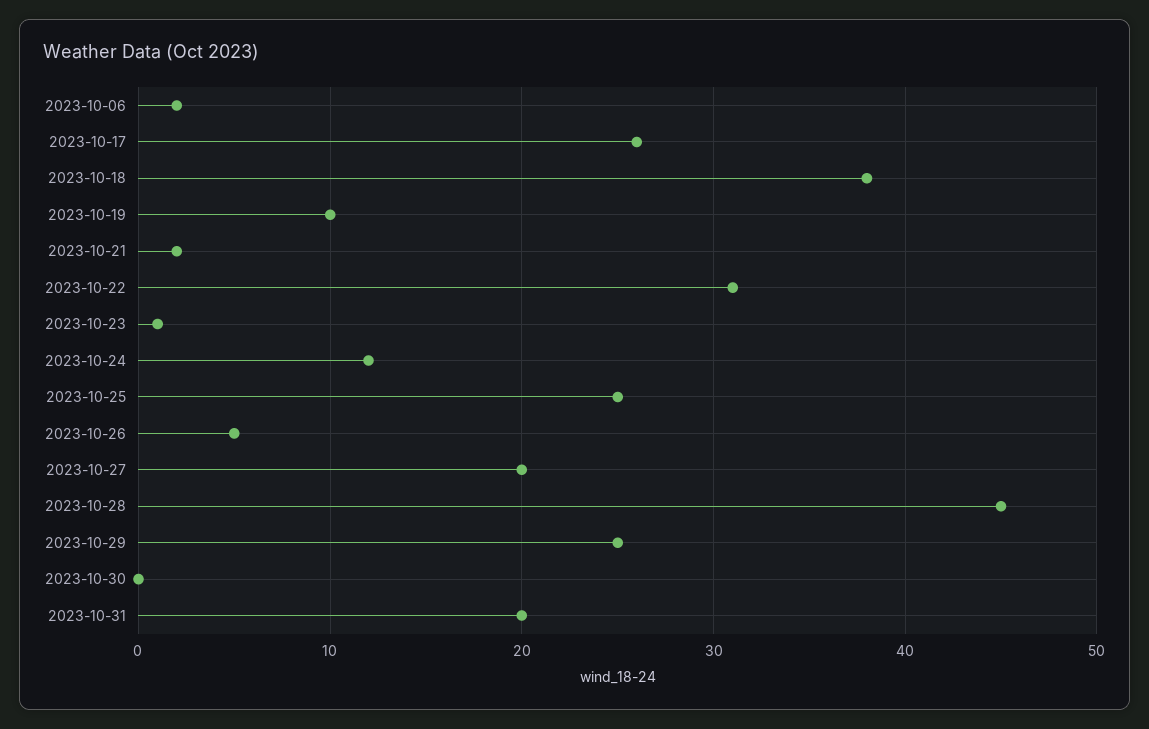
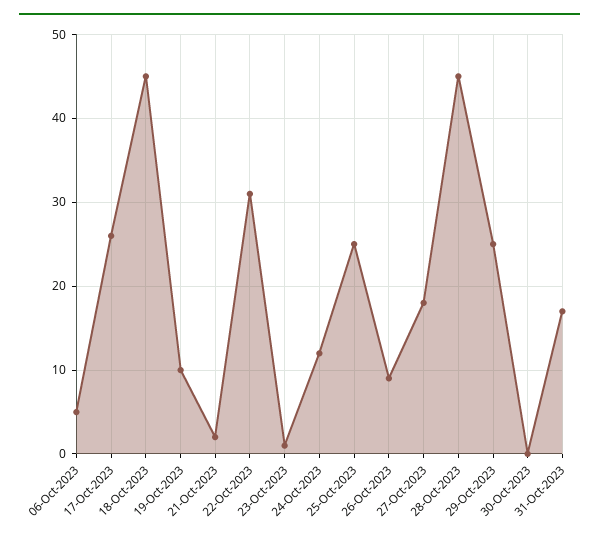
  {
-   "2023-10-06": 2,
+   "2023-10-06": 5,
    "2023-10-17": 26,
-   "2023-10-18": 38,
+   "2023-10-18": 45,
    "2023-10-19": 10,
    "2023-10-21": 2,
    "2023-10-22": 31,
    "2023-10-23": 1,
    "2023-10-24": 12,
    "2023-10-25": 25,
-   "2023-10-26": 5,
+   "2023-10-26": 9,
-   "2023-10-27": 20,
+   "2023-10-27": 18,
    "2023-10-28": 45,
    "2023-10-29": 25,
    "2023-10-30": 0,
-   "2023-10-31": 20
+   "2023-10-31": 17
  }

